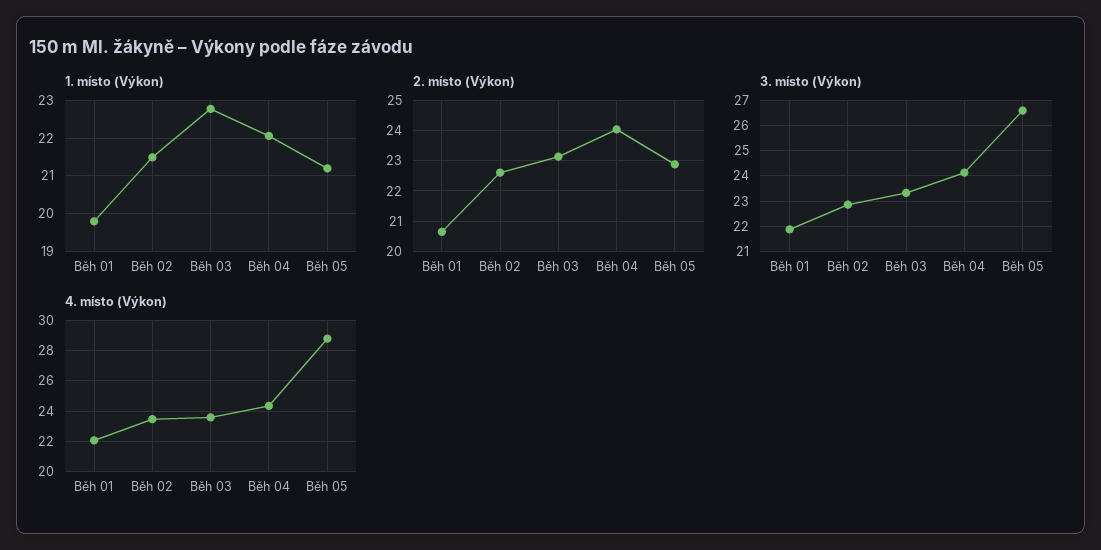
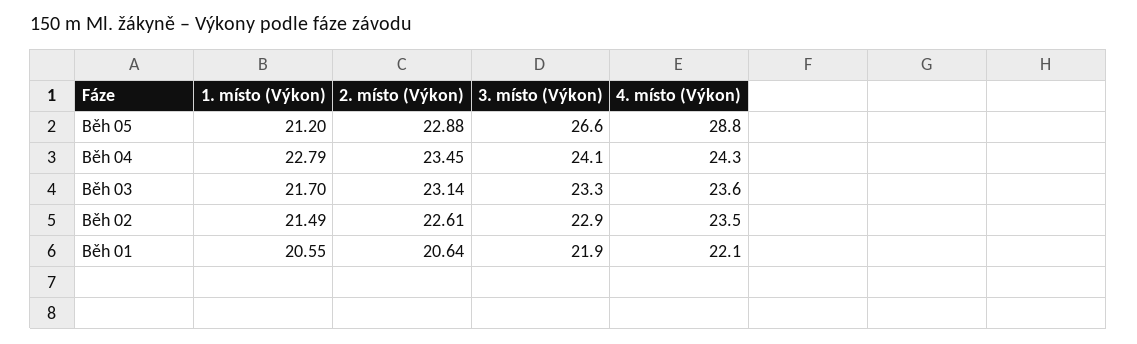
  {
    "1. místo (Výkon)": {
-     "Běh 01": 19.8,
+     "Běh 01": 20.55,
      "Běh 02": 21.49,
-     "Běh 03": 22.8,
+     "Běh 03": 21.7,
-     "Běh 04": 22,
+     "Běh 04": 22.79,
      "Běh 05": 21.2
    },
    "2. místo (Výkon)": {
      "Běh 01": 20.64,
      "Běh 02": 22.61,
      "Běh 03": 23.14,
-     "Běh 04": 24,
+     "Běh 04": 23.45,
      "Běh 05": 22.88
    },
    "3. místo (Výkon)": {
      "Běh 01": 21.9,
      "Běh 02": 22.9,
      "Běh 03": 23.3,
      "Běh 04": 24.1,
      "Běh 05": 26.6
    },
    "4. místo (Výkon)": {
      "Běh 01": 22.1,
      "Běh 02": 23.5,
      "Běh 03": 23.6,
      "Běh 04": 24.3,
      "Běh 05": 28.8
    }
  }

